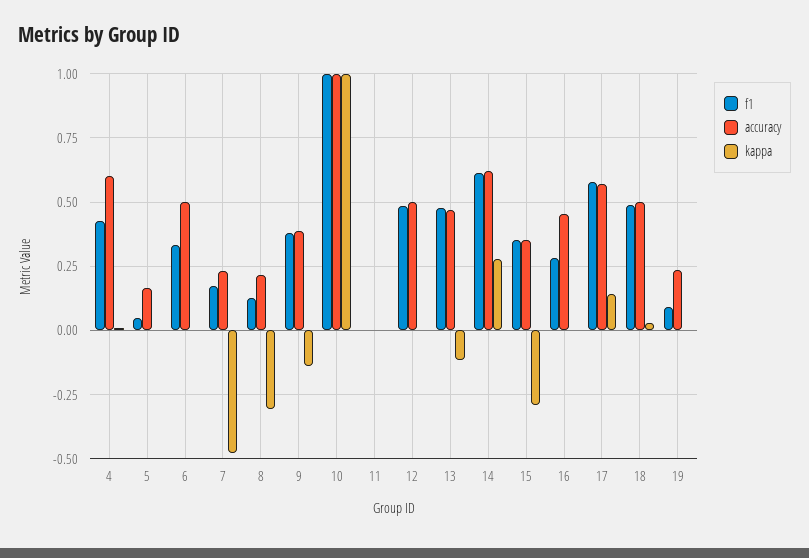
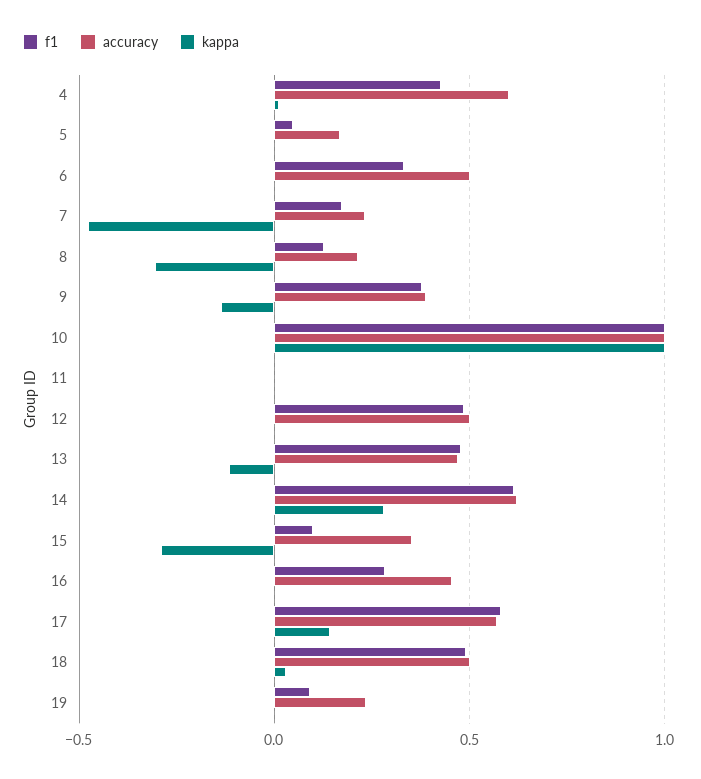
  {
    "f1": {
      "4": 0.425,
      "5": 0.05,
      "6": 0.325,
      "7": 0.175,
      "8": 0.125,
      "9": 0.375,
      "10": 1,
      "11": 0,
      "12": 0.475,
      "13": 0.475,
      "14": 0.625,
-     "15": 0.35,
+     "15": 0.1,
      "16": 0.275,
      "17": 0.575,
      "18": 0.5,
      "19": 0.1
    },
    "accuracy": {
      "4": 0.6,
      "5": 0.175,
      "6": 0.5,
      "7": 0.225,
      "8": 0.225,
      "9": 0.4,
      "10": 1,
      "11": 0,
      "12": 0.5,
      "13": 0.475,
      "14": 0.625,
      "15": 0.35,
      "16": 0.45,
      "17": 0.575,
      "18": 0.5,
      "19": 0.225
    },
    "kappa": {
      "4": 0,
      "5": 0,
      "6": 0,
      "7": -0.475,
      "8": -0.3,
      "9": -0.15,
      "10": 1,
      "11": 0,
      "12": 0,
      "13": -0.125,
      "14": 0.275,
      "15": -0.3,
      "16": 0,
      "17": 0.15,
      "18": 0.025,
      "19": 0
    }
  }

